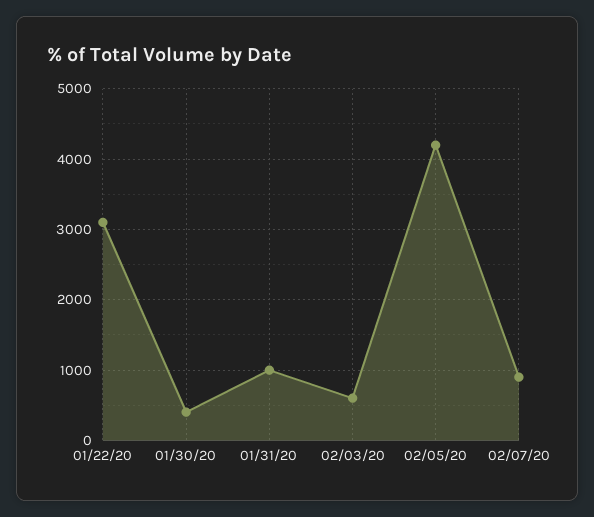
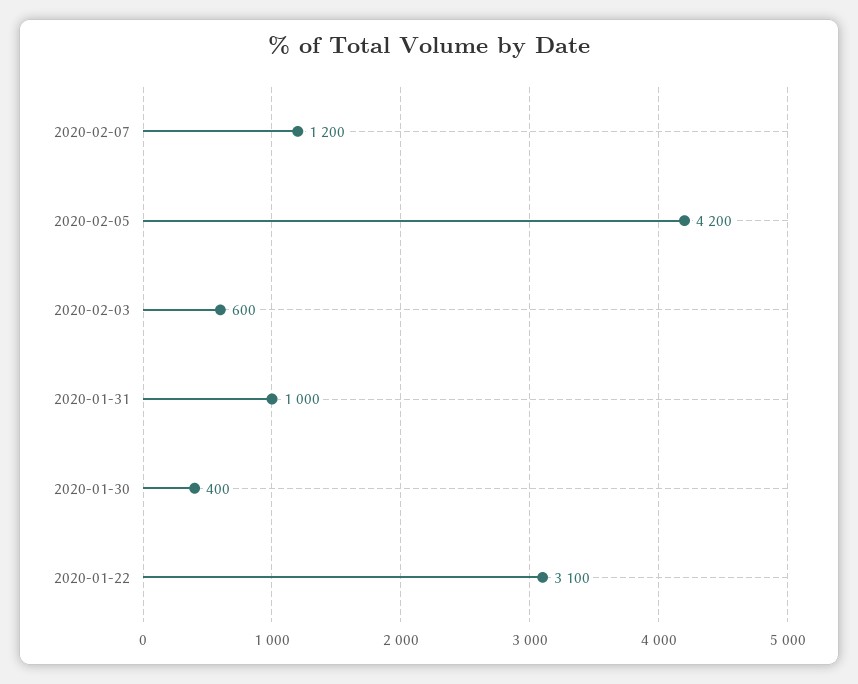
  {
    "01/22/20": 3100,
    "01/30/20": 400,
    "01/31/20": 1000,
    "02/03/20": 600,
    "02/05/20": 4200,
-   "02/07/20": 900
+   "02/07/20": 1200
  }

